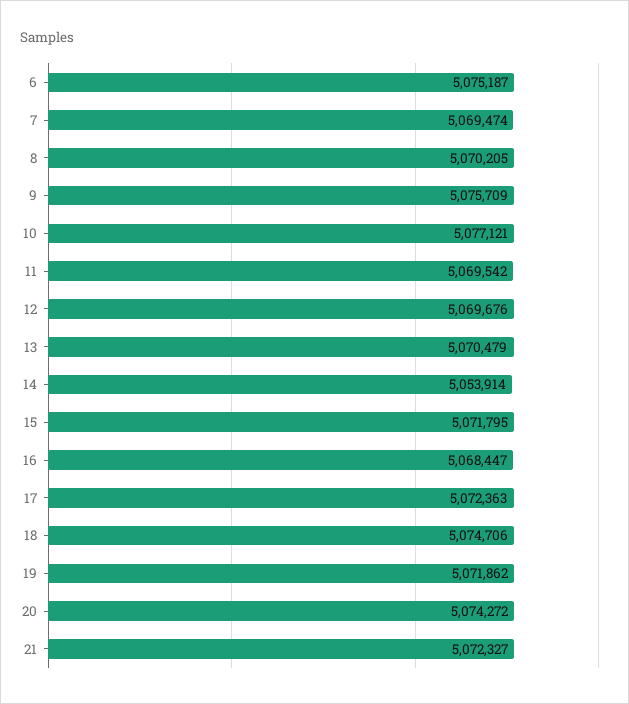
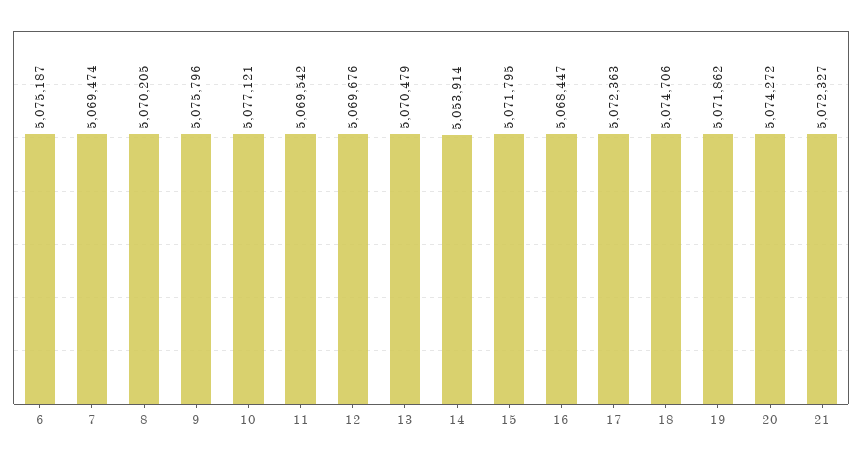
  {
    "6": 5075187,
    "7": 5069474,
    "8": 5070205,
-   "9": 5075709,
+   "9": 5075796,
    "10": 5077121,
    "11": 5069542,
    "12": 5069676,
    "13": 5070479,
    "14": 5053914,
    "15": 5071795,
    "16": 5068447,
    "17": 5072363,
    "18": 5074706,
    "19": 5071862,
    "20": 5074272,
    "21": 5072327
  }

